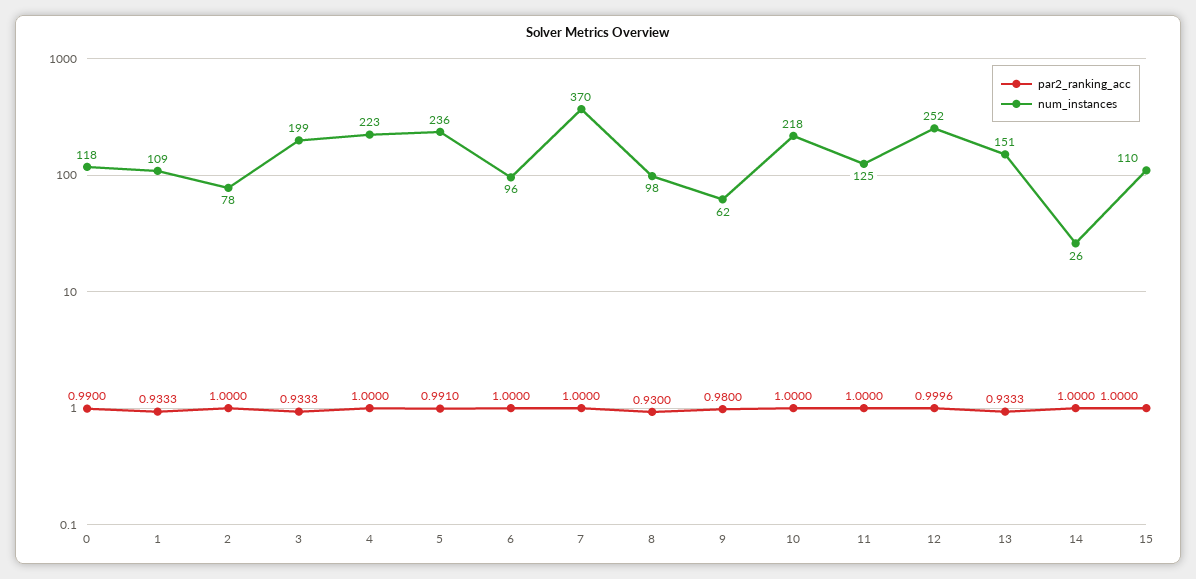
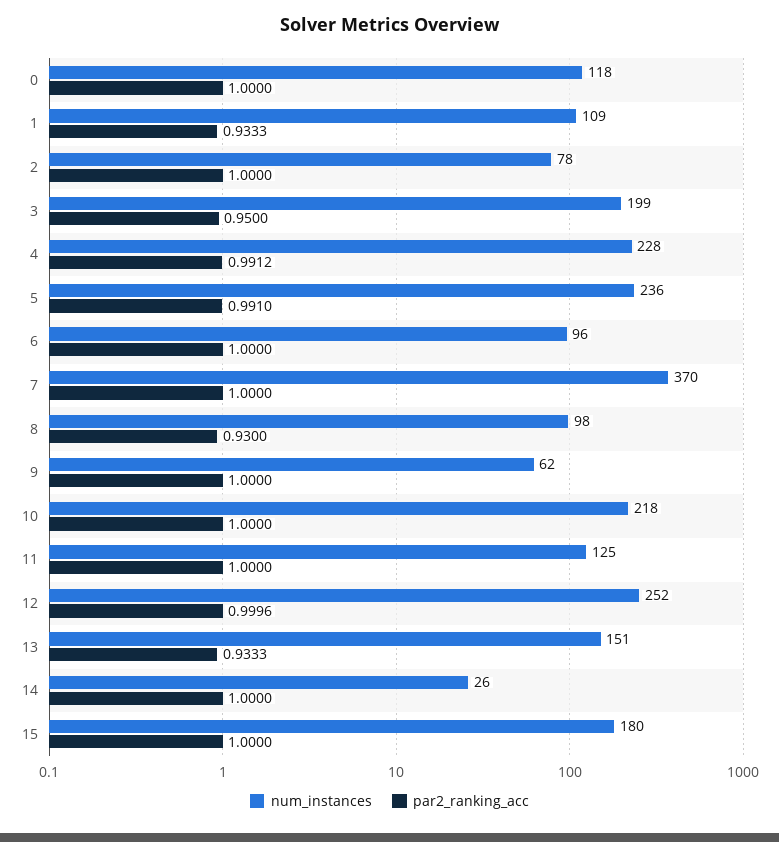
  {
    "par2_ranking_acc": {
-     "0": 0.99,
+     "0": 1,
      "1": 0.9333,
      "2": 1,
-     "3": 0.9333,
+     "3": 0.95,
-     "4": 1,
+     "4": 0.9912,
      "5": 0.991,
      "6": 1,
      "7": 1,
      "8": 0.93,
-     "9": 0.98,
+     "9": 1,
      "10": 1,
      "11": 1,
      "12": 0.9996,
      "13": 0.9333,
      "14": 1,
      "15": 1
    },
    "num_instances": {
      "0": 118,
      "1": 109,
      "2": 78,
      "3": 199,
-     "4": 223,
+     "4": 228,
      "5": 236,
      "6": 96,
      "7": 370,
      "8": 98,
      "9": 62,
      "10": 218,
      "11": 125,
      "12": 252,
      "13": 151,
      "14": 26,
-     "15": 110
+     "15": 180
    }
  }

